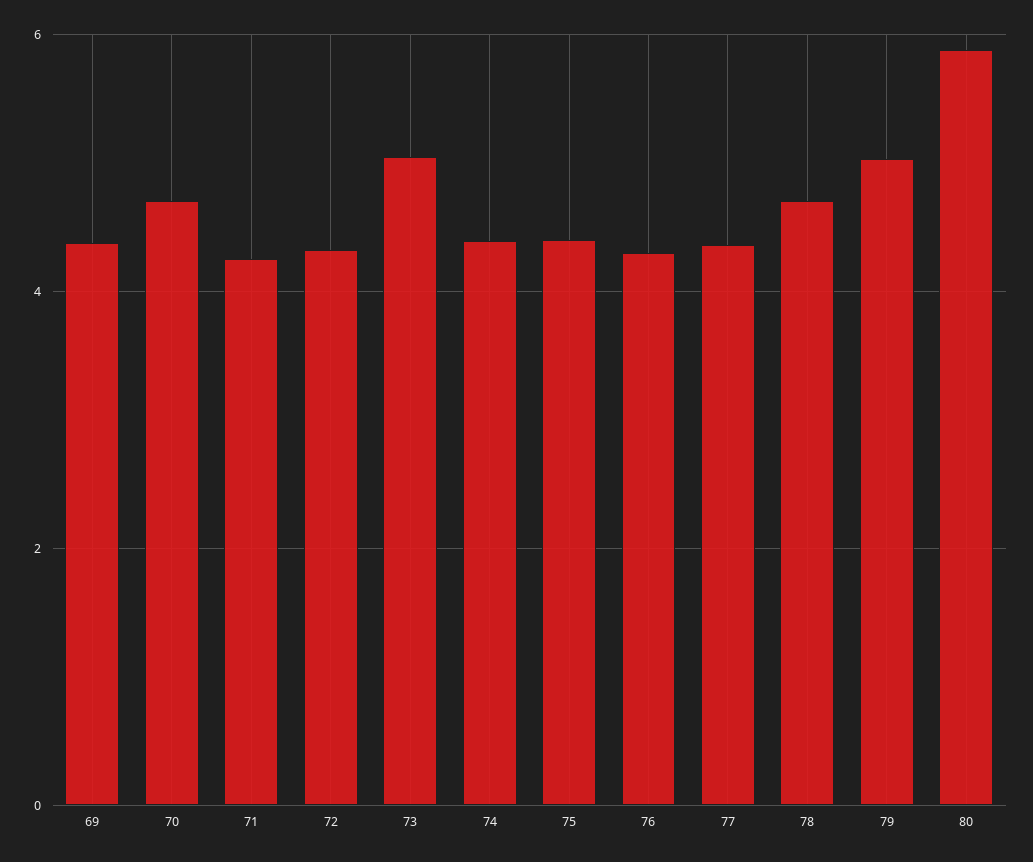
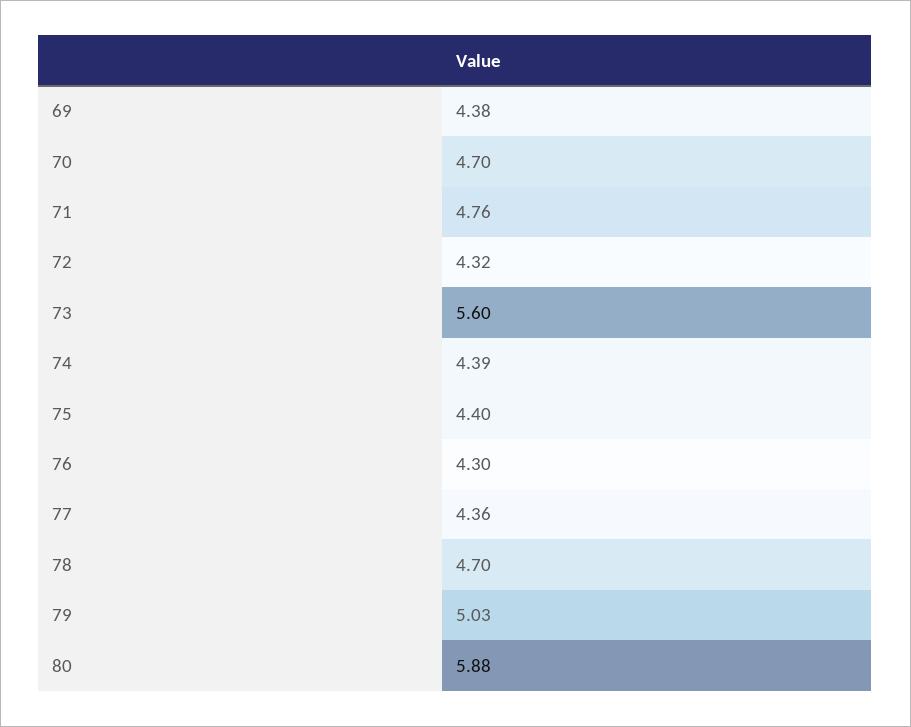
  {
    "69": 4.38,
    "70": 4.7,
-   "71": 4.2,
+   "71": 4.76,
    "72": 4.32,
-   "73": 5,
+   "73": 5.6,
    "74": 4.39,
    "75": 4.4,
    "76": 4.3,
    "77": 4.36,
    "78": 4.7,
    "79": 5.03,
    "80": 5.88
  }

